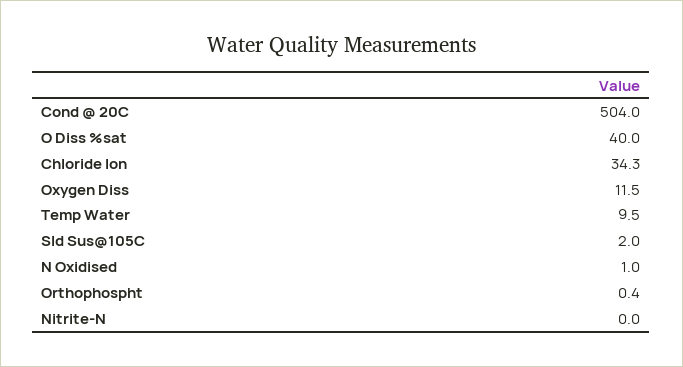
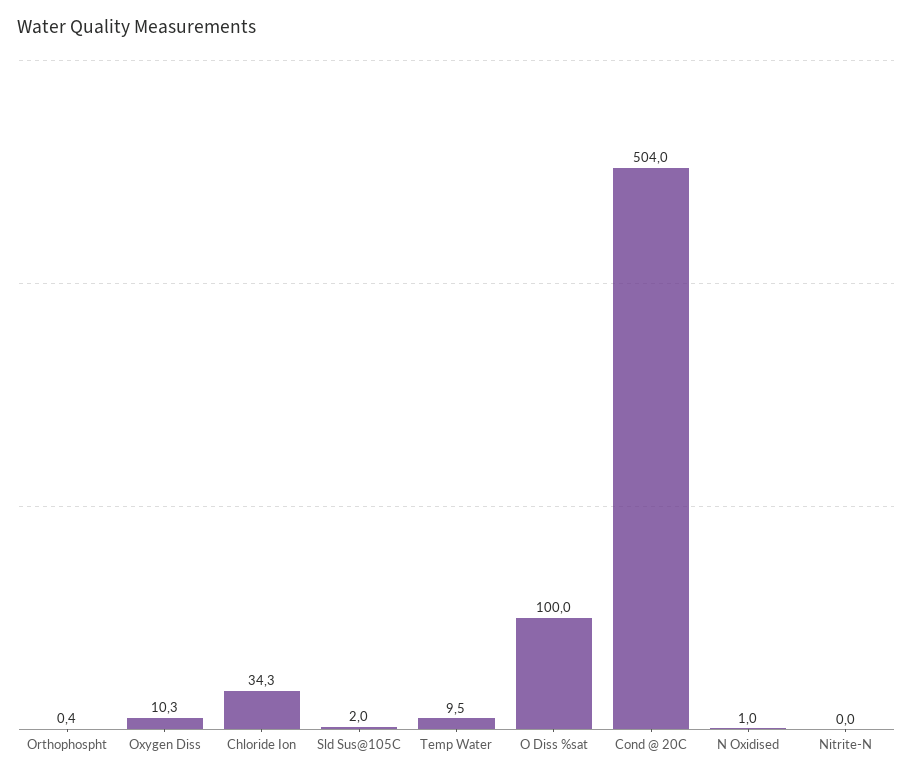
  {
    "Cond @ 20C": 504,
-   "O Diss %sat": 40,
+   "O Diss %sat": 100,
    "Chloride Ion": 34.3,
-   "Oxygen Diss": 11.5,
+   "Oxygen Diss": 10.3,
    "Temp Water": 9.5,
    "Sld Sus@105C": 2,
    "N Oxidised": 1,
    "Orthophospht": 0.4,
    "Nitrite-N": 0
  }

